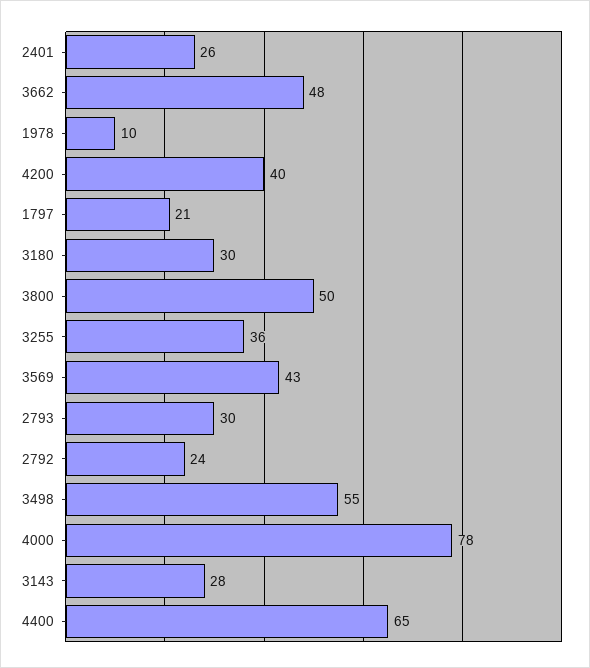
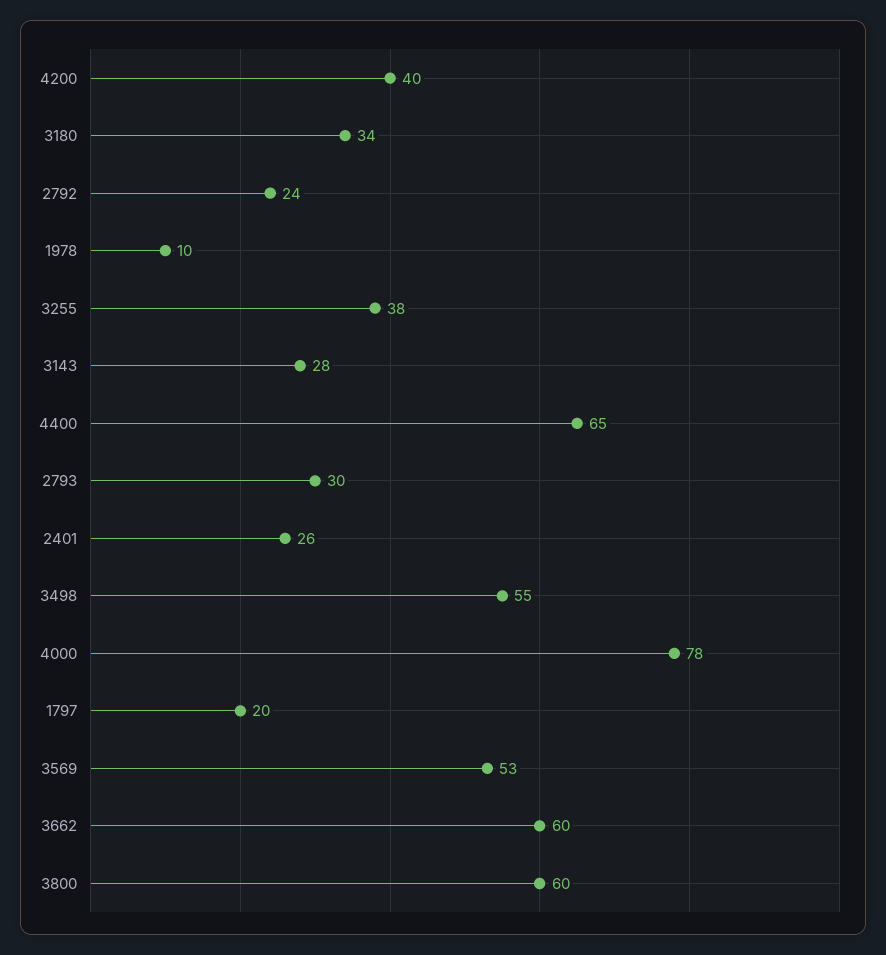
  {
    "2401": 26,
-   "3662": 48,
+   "3662": 60,
    "1978": 10,
    "4200": 40,
-   "1797": 21,
+   "1797": 20,
-   "3180": 30,
+   "3180": 34,
-   "3800": 50,
+   "3800": 60,
-   "3255": 36,
+   "3255": 38,
-   "3569": 43,
+   "3569": 53,
    "2793": 30,
    "2792": 24,
    "3498": 55,
    "4000": 78,
    "3143": 28,
    "4400": 65
  }

